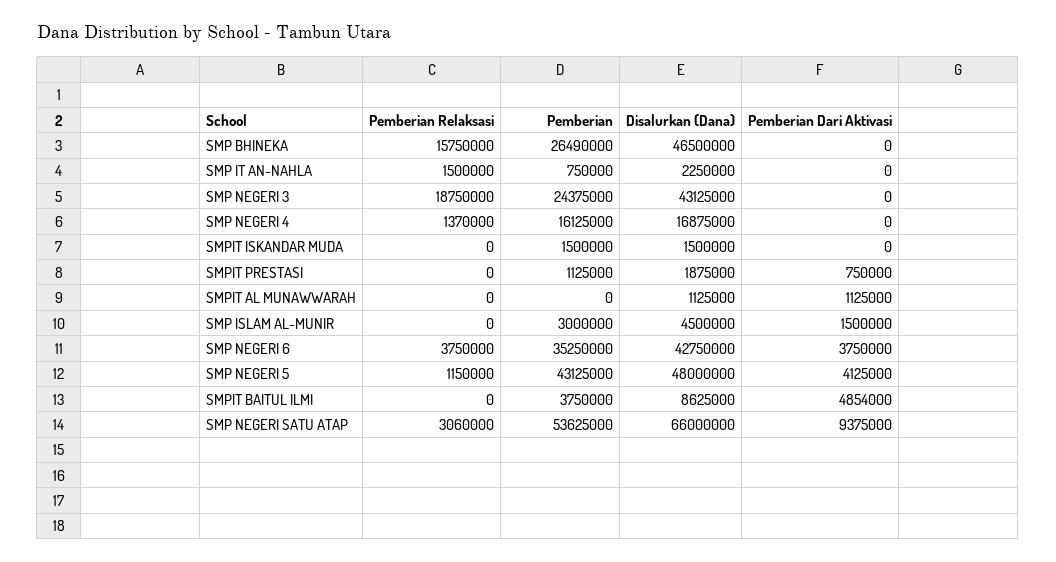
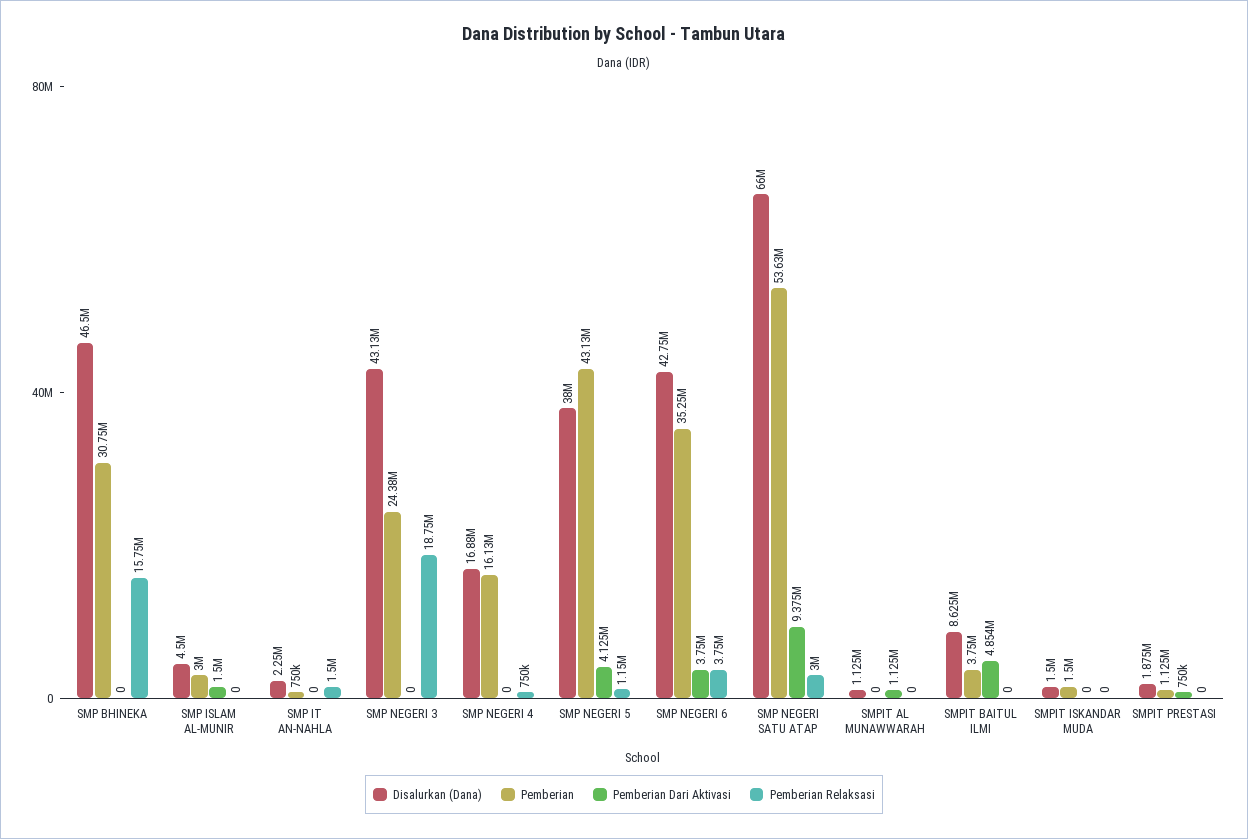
  {
    "Pemberian Relaksasi": {
      "SMP BHINEKA": 15750000,
      "SMP IT AN-NAHLA": 1500000,
      "SMP NEGERI 3": 18750000,
-     "SMP NEGERI 4": 1370000,
+     "SMP NEGERI 4": 750000,
      "SMPIT ISKANDAR MUDA": 0,
      "SMPIT PRESTASI": 0,
      "SMPIT AL MUNAWWARAH": 0,
      "SMP ISLAM AL-MUNIR": 0,
      "SMP NEGERI 6": 3750000,
      "SMP NEGERI 5": 1150000,
      "SMPIT BAITUL ILMI": 0,
-     "SMP NEGERI SATU ATAP": 3060000
+     "SMP NEGERI SATU ATAP": 3000000
    },
    "Pemberian": {
-     "SMP BHINEKA": 26490000,
+     "SMP BHINEKA": 30750000,
      "SMP IT AN-NAHLA": 750000,
      "SMP NEGERI 3": 24375000,
      "SMP NEGERI 4": 16125000,
      "SMPIT ISKANDAR MUDA": 1500000,
      "SMPIT PRESTASI": 1125000,
      "SMPIT AL MUNAWWARAH": 0,
      "SMP ISLAM AL-MUNIR": 3000000,
      "SMP NEGERI 6": 35250000,
      "SMP NEGERI 5": 43125000,
      "SMPIT BAITUL ILMI": 3750000,
      "SMP NEGERI SATU ATAP": 53625000
    },
    "Disalurkan (Dana)": {
      "SMP BHINEKA": 46500000,
      "SMP IT AN-NAHLA": 2250000,
      "SMP NEGERI 3": 43125000,
      "SMP NEGERI 4": 16875000,
      "SMPIT ISKANDAR MUDA": 1500000,
      "SMPIT PRESTASI": 1875000,
      "SMPIT AL MUNAWWARAH": 1125000,
      "SMP ISLAM AL-MUNIR": 4500000,
      "SMP NEGERI 6": 42750000,
-     "SMP NEGERI 5": 48000000,
+     "SMP NEGERI 5": 38000000,
      "SMPIT BAITUL ILMI": 8625000,
      "SMP NEGERI SATU ATAP": 66000000
    },
    "Pemberian Dari Aktivasi": {
      "SMP BHINEKA": 0,
      "SMP IT AN-NAHLA": 0,
      "SMP NEGERI 3": 0,
      "SMP NEGERI 4": 0,
      "SMPIT ISKANDAR MUDA": 0,
      "SMPIT PRESTASI": 750000,
      "SMPIT AL MUNAWWARAH": 1125000,
      "SMP ISLAM AL-MUNIR": 1500000,
      "SMP NEGERI 6": 3750000,
      "SMP NEGERI 5": 4125000,
      "SMPIT BAITUL ILMI": 4854000,
      "SMP NEGERI SATU ATAP": 9375000
    }
  }

